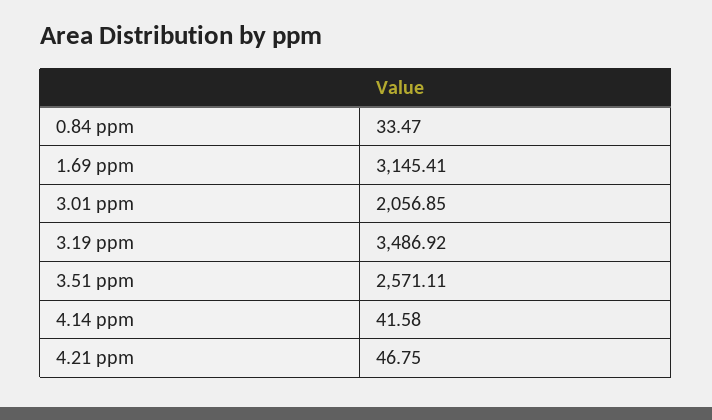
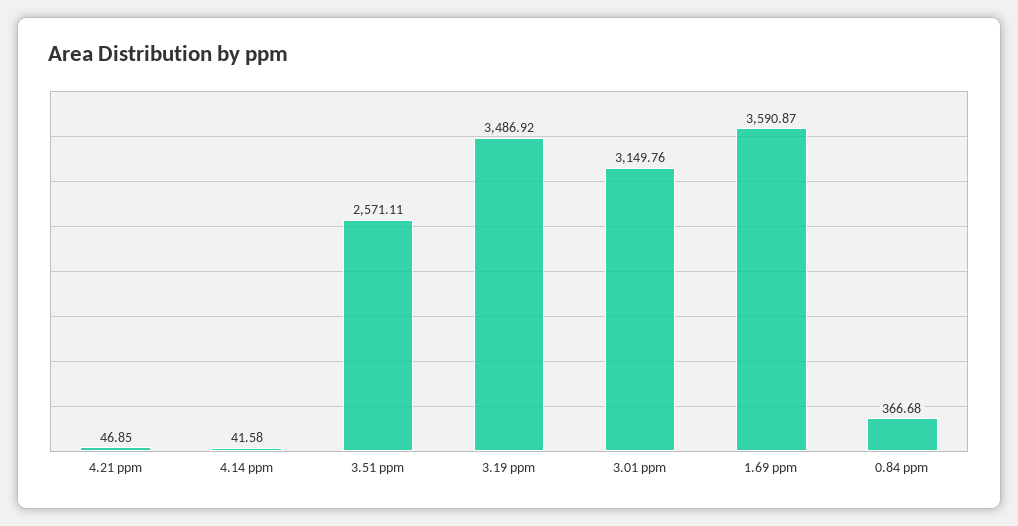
  {
-   "0.84 ppm": 33.47,
+   "0.84 ppm": 366.68,
-   "1.69 ppm": 3145.41,
+   "1.69 ppm": 3590.87,
-   "3.01 ppm": 2056.85,
+   "3.01 ppm": 3149.76,
    "3.19 ppm": 3486.92,
    "3.51 ppm": 2571.11,
    "4.14 ppm": 41.58,
-   "4.21 ppm": 46.75
+   "4.21 ppm": 46.85
  }

